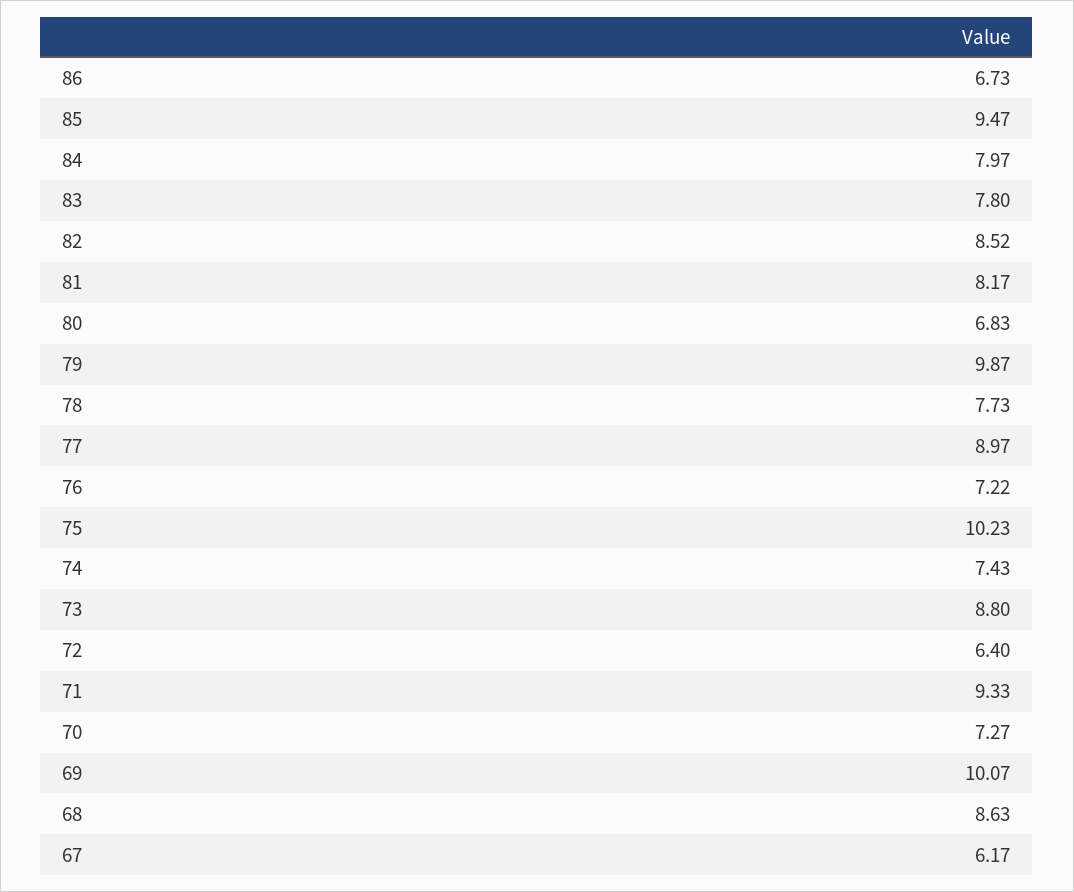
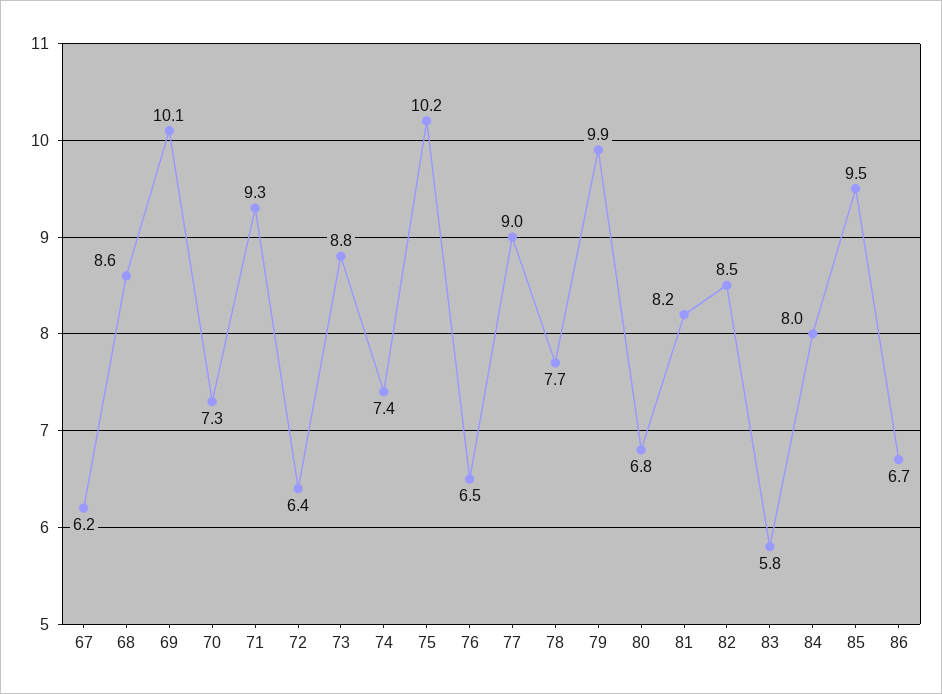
  {
    "86": 6.73,
    "85": 9.47,
    "84": 7.97,
-   "83": 7.8,
+   "83": 5.8,
    "82": 8.52,
    "81": 8.17,
    "80": 6.83,
    "79": 9.87,
    "78": 7.73,
    "77": 8.97,
-   "76": 7.22,
+   "76": 6.5,
    "75": 10.23,
    "74": 7.43,
    "73": 8.8,
    "72": 6.4,
    "71": 9.33,
    "70": 7.27,
    "69": 10.07,
    "68": 8.63,
    "67": 6.17
  }

